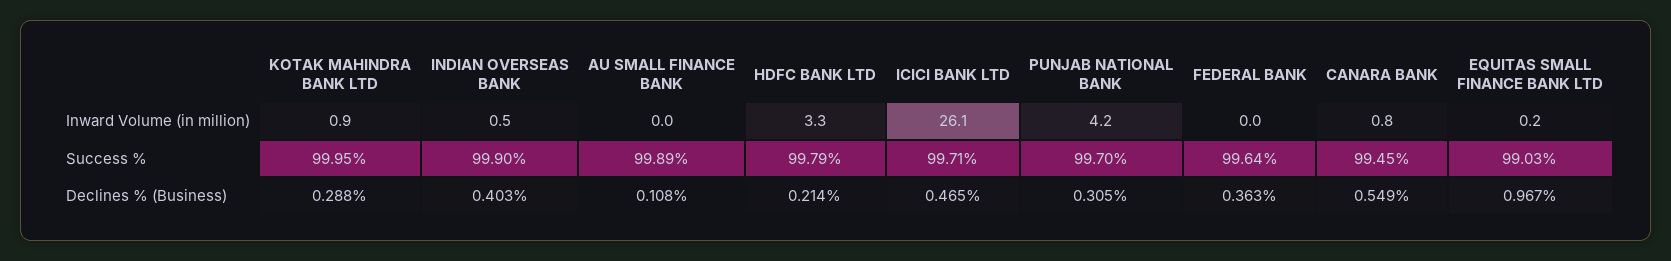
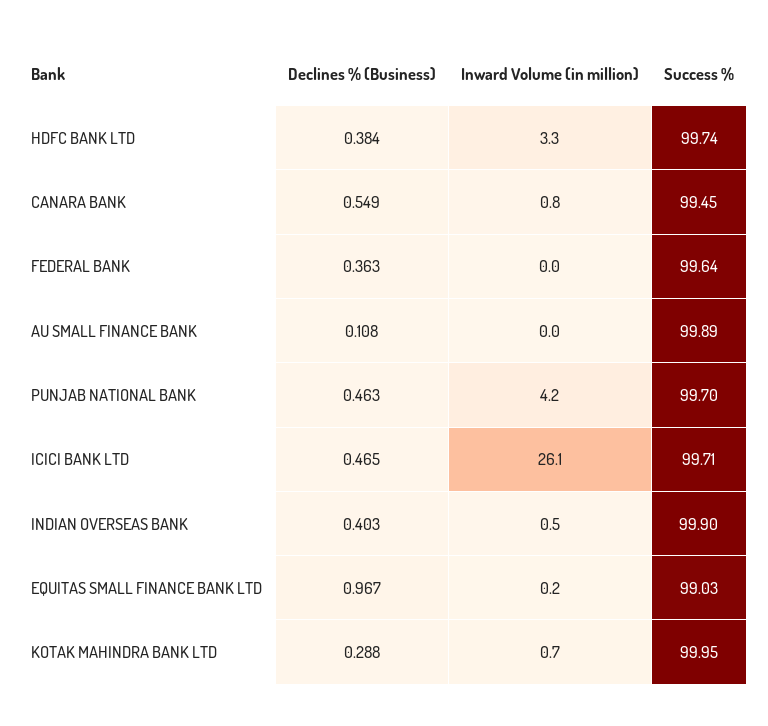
  {
    "KOTAK MAHINDRA BANK LTD": {
-     "Inward Volume (in million)": 0.9,
+     "Inward Volume (in million)": 0.7,
      "Success %": 99.95,
      "Declines % (Business)": 0.288
    },
    "INDIAN OVERSEAS BANK": {
      "Inward Volume (in million)": 0.5,
      "Success %": 99.9,
      "Declines % (Business)": 0.403
    },
    "AU SMALL FINANCE BANK": {
      "Inward Volume (in million)": 0,
      "Success %": 99.89,
      "Declines % (Business)": 0.108
    },
    "HDFC BANK LTD": {
      "Inward Volume (in million)": 3.3,
-     "Success %": 99.79,
+     "Success %": 99.74,
-     "Declines % (Business)": 0.214
+     "Declines % (Business)": 0.384
    },
    "ICICI BANK LTD": {
      "Inward Volume (in million)": 26.1,
      "Success %": 99.71,
      "Declines % (Business)": 0.465
    },
    "PUNJAB NATIONAL BANK": {
      "Inward Volume (in million)": 4.2,
      "Success %": 99.7,
-     "Declines % (Business)": 0.305
+     "Declines % (Business)": 0.463
    },
    "FEDERAL BANK": {
      "Inward Volume (in million)": 0,
      "Success %": 99.64,
      "Declines % (Business)": 0.363
    },
    "CANARA BANK": {
      "Inward Volume (in million)": 0.8,
      "Success %": 99.45,
      "Declines % (Business)": 0.549
    },
    "EQUITAS SMALL FINANCE BANK LTD": {
      "Inward Volume (in million)": 0.2,
      "Success %": 99.03,
      "Declines % (Business)": 0.967
    }
  }

